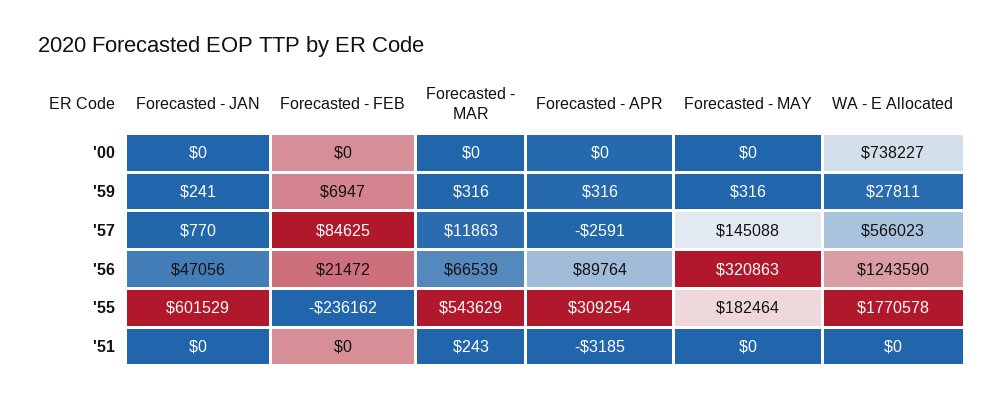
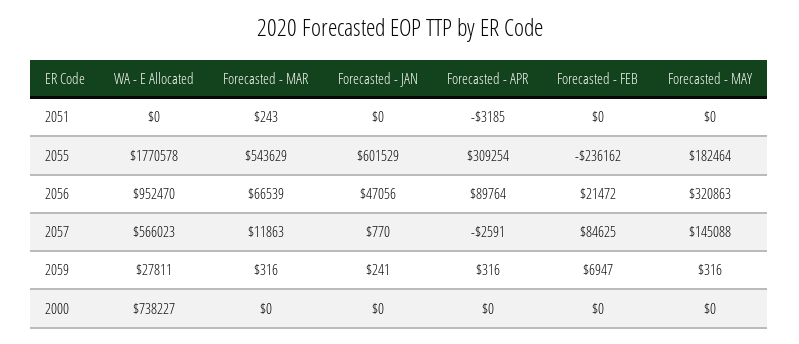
  {
    "Forecasted - JAN": {
      "'00": 0,
      "'59": 241,
      "'57": 770,
      "'56": 47056,
      "'55": 601529,
      "'51": 0
    },
    "Forecasted - FEB": {
      "'00": 0,
      "'59": 6947,
      "'57": 84625,
      "'56": 21472,
      "'55": -236162,
      "'51": 0
    },
    "Forecasted - MAR": {
      "'00": 0,
      "'59": 316,
      "'57": 11863,
      "'56": 66539,
      "'55": 543629,
      "'51": 243
    },
    "Forecasted - APR": {
      "'00": 0,
      "'59": 316,
      "'57": -2591,
      "'56": 89764,
      "'55": 309254,
      "'51": -3185
    },
    "Forecasted - MAY": {
      "'00": 0,
      "'59": 316,
      "'57": 145088,
      "'56": 320863,
      "'55": 182464,
      "'51": 0
    },
    "WA - E Allocated": {
      "'00": 738227,
      "'59": 27811,
      "'57": 566023,
-     "'56": 1243590,
+     "'56": 952470,
      "'55": 1770578,
      "'51": 0
    }
  }

